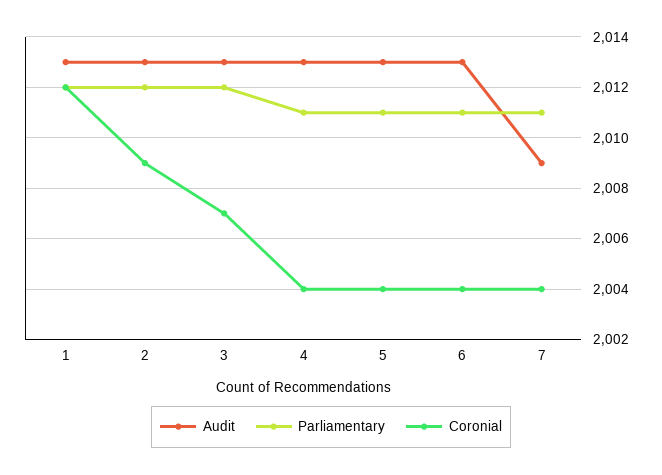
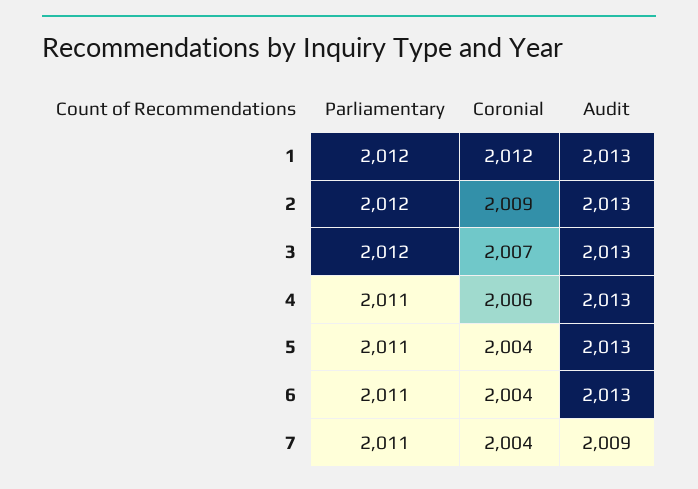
  {
    "Audit": {
      "1": 2013,
      "2": 2013,
      "3": 2013,
      "4": 2013,
      "5": 2013,
      "6": 2013,
      "7": 2009
    },
    "Parliamentary": {
      "1": 2012,
      "2": 2012,
      "3": 2012,
      "4": 2011,
      "5": 2011,
      "6": 2011,
      "7": 2011
    },
    "Coronial": {
      "1": 2012,
      "2": 2009,
      "3": 2007,
-     "4": 2004,
+     "4": 2006,
      "5": 2004,
      "6": 2004,
      "7": 2004
    }
  }

